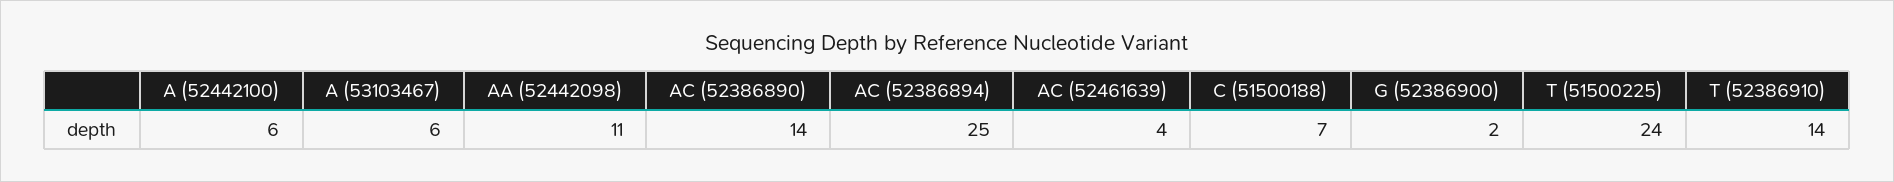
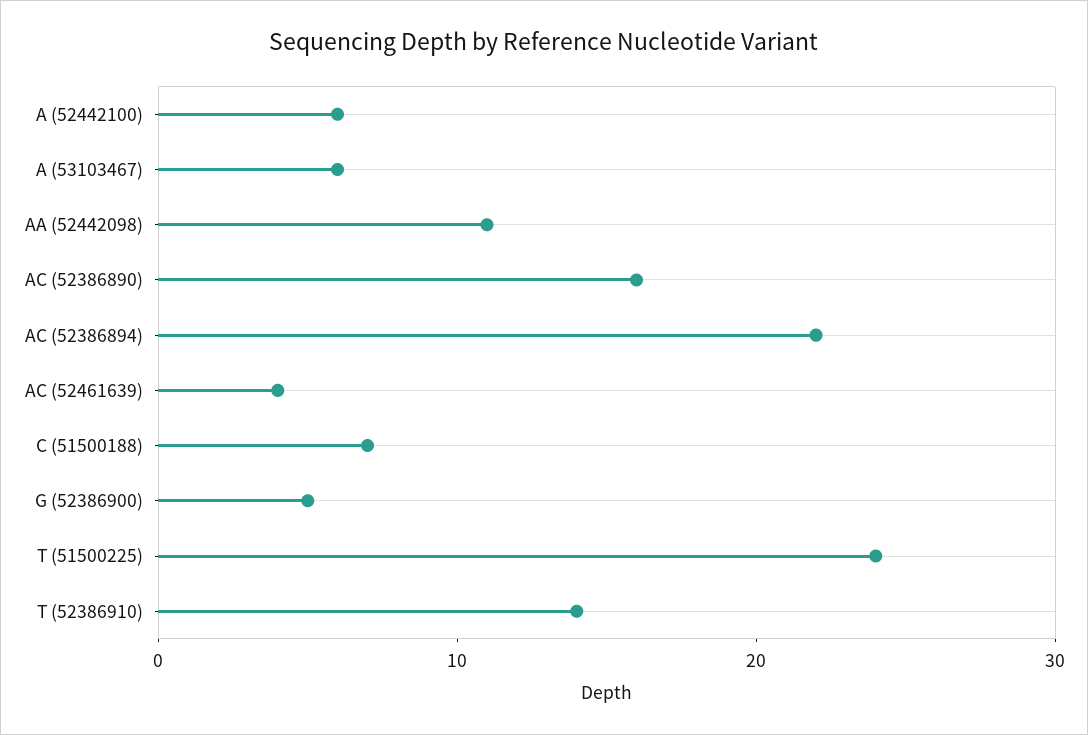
  {
    "A (52442100)": 6,
    "A (53103467)": 6,
    "AA (52442098)": 11,
-   "AC (52386890)": 14,
+   "AC (52386890)": 16,
-   "AC (52386894)": 25,
+   "AC (52386894)": 22,
    "AC (52461639)": 4,
    "C (51500188)": 7,
-   "G (52386900)": 2,
+   "G (52386900)": 5,
    "T (51500225)": 24,
    "T (52386910)": 14
  }

